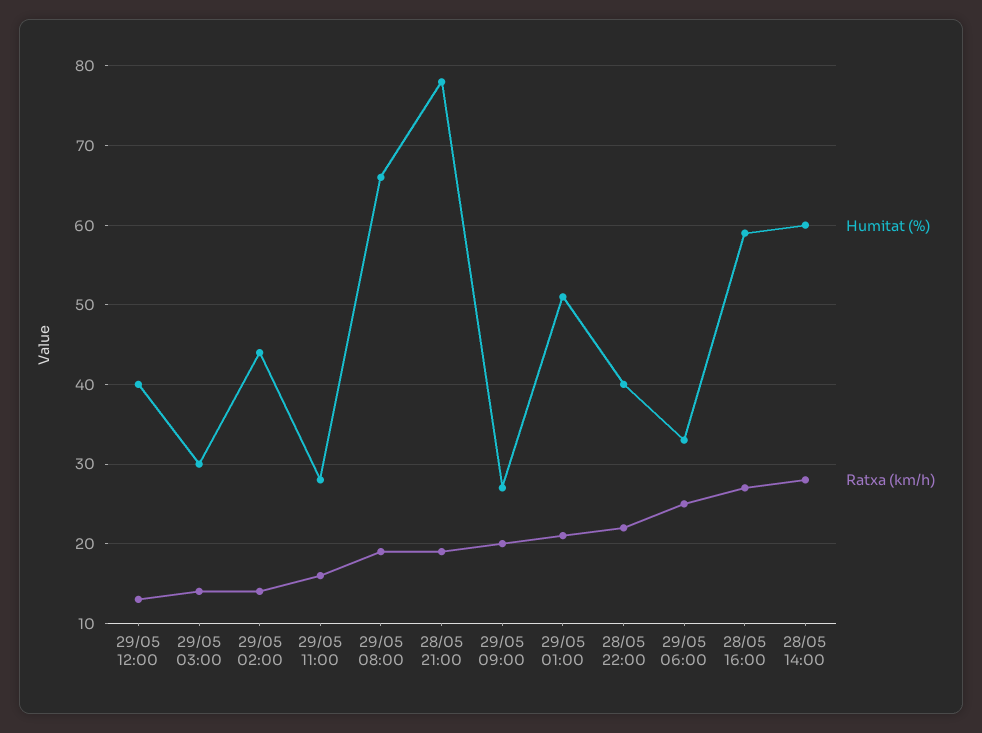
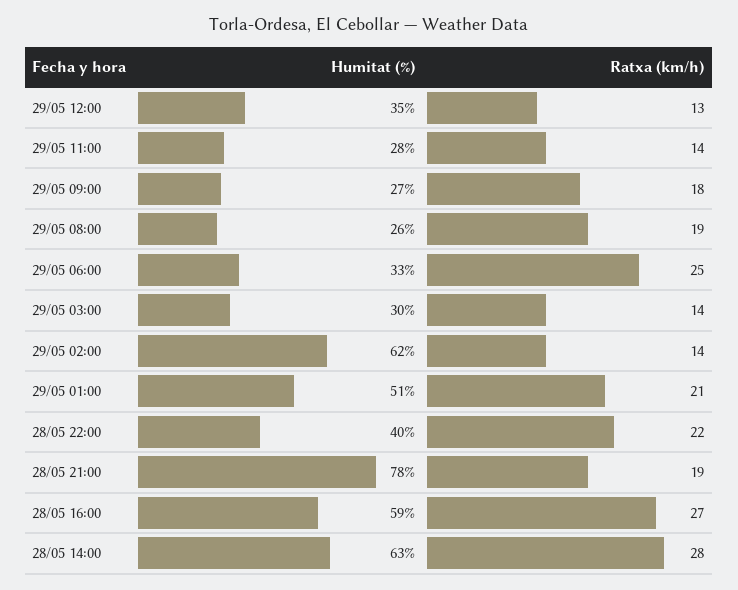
  {
    "Humitat (%)": {
-     "29/05 12:00": 40,
+     "29/05 12:00": 35,
      "29/05 03:00": 30,
-     "29/05 02:00": 44,
+     "29/05 02:00": 62,
      "29/05 11:00": 28,
-     "29/05 08:00": 66,
+     "29/05 08:00": 26,
      "28/05 21:00": 78,
      "29/05 09:00": 27,
      "29/05 01:00": 51,
      "28/05 22:00": 40,
      "29/05 06:00": 33,
      "28/05 16:00": 59,
-     "28/05 14:00": 60
+     "28/05 14:00": 63
    },
    "Ratxa (km/h)": {
      "29/05 12:00": 13,
      "29/05 03:00": 14,
      "29/05 02:00": 14,
-     "29/05 11:00": 16,
+     "29/05 11:00": 14,
      "29/05 08:00": 19,
      "28/05 21:00": 19,
-     "29/05 09:00": 20,
+     "29/05 09:00": 18,
      "29/05 01:00": 21,
      "28/05 22:00": 22,
      "29/05 06:00": 25,
      "28/05 16:00": 27,
      "28/05 14:00": 28
    }
  }

